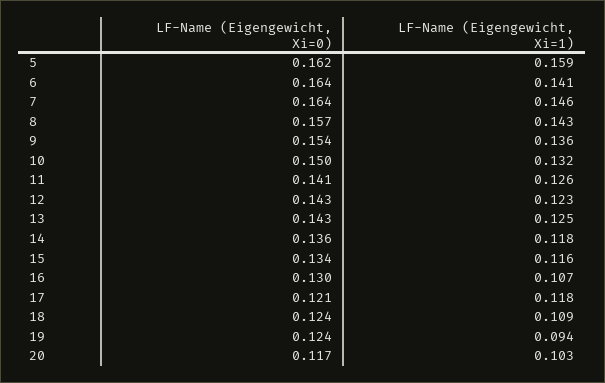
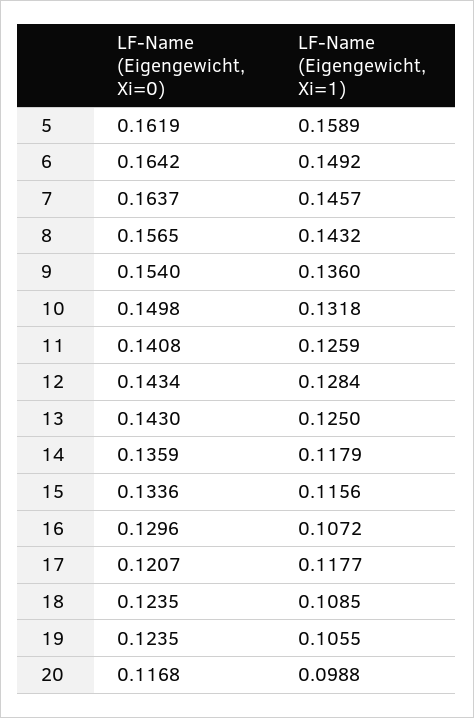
  {
    "LF-Name (Eigengewicht, Xi=0)": {
      "5": 0.1619,
      "6": 0.1642,
      "7": 0.1637,
      "8": 0.1565,
      "9": 0.154,
      "10": 0.1498,
      "11": 0.1408,
      "12": 0.1434,
      "13": 0.143,
      "14": 0.1359,
      "15": 0.1336,
      "16": 0.1296,
      "17": 0.1207,
      "18": 0.1235,
      "19": 0.1235,
      "20": 0.1168
    },
    "LF-Name (Eigengewicht, Xi=1)": {
      "5": 0.1589,
-     "6": 0.141,
+     "6": 0.1492,
      "7": 0.1457,
      "8": 0.1432,
      "9": 0.136,
      "10": 0.1318,
      "11": 0.1259,
-     "12": 0.123,
+     "12": 0.1284,
      "13": 0.125,
      "14": 0.1179,
      "15": 0.1156,
      "16": 0.1072,
      "17": 0.1177,
      "18": 0.1085,
-     "19": 0.094,
+     "19": 0.1055,
-     "20": 0.103
+     "20": 0.0988
    }
  }

